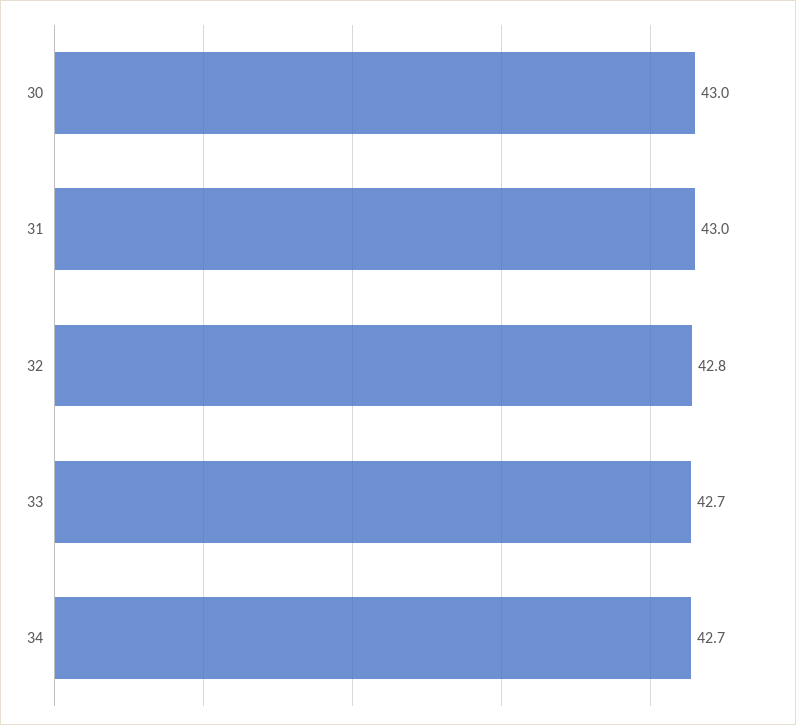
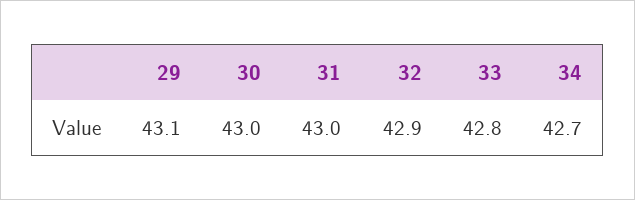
  {
    "30": 43,
    "31": 43,
-   "32": 42.8,
+   "32": 42.9,
-   "33": 42.7,
+   "33": 42.8,
-   "34": 42.7
+   "34": 42.7,
+   "29": 43.1
  }

